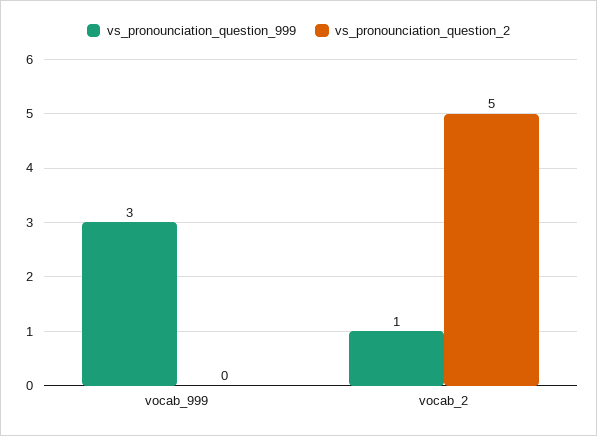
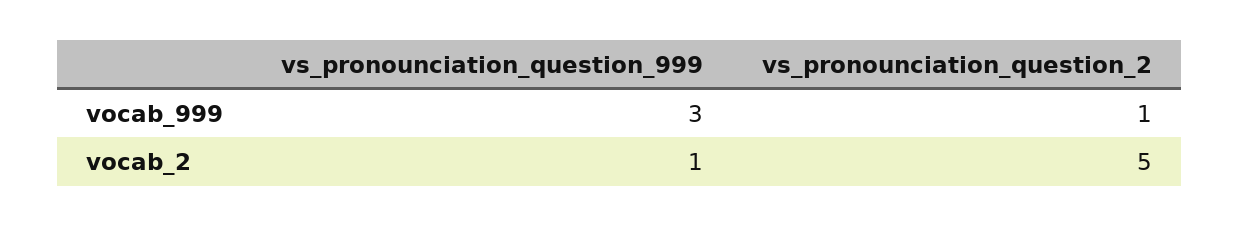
  {
    "vs_pronounciation_question_999": {
      "vocab_999": 3,
      "vocab_2": 1
    },
    "vs_pronounciation_question_2": {
-     "vocab_999": 0,
+     "vocab_999": 1,
      "vocab_2": 5
    }
  }

